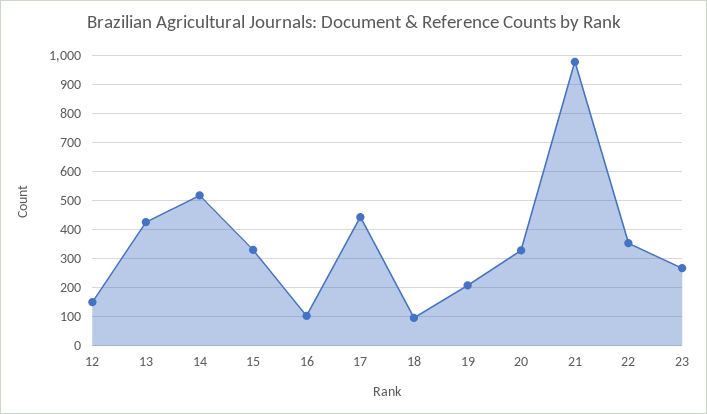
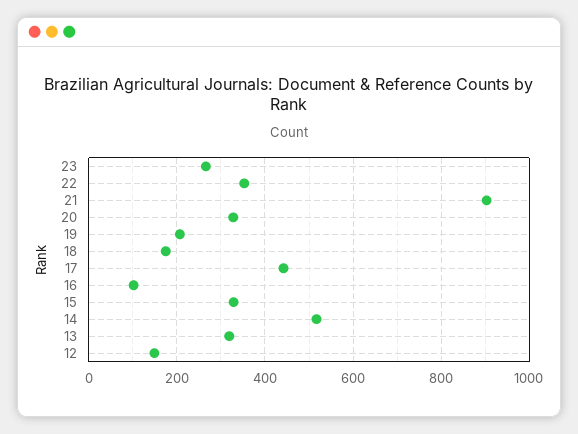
  {
    "12": 140,
-   "13": 425,
+   "13": 320,
    "14": 520,
    "15": 320,
    "16": 100,
    "17": 440,
-   "18": 100,
+   "18": 180,
    "19": 200,
    "20": 320,
-   "21": 975,
+   "21": 900,
    "22": 360,
    "23": 260
  }

